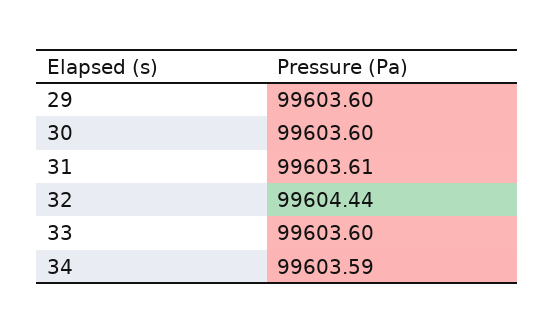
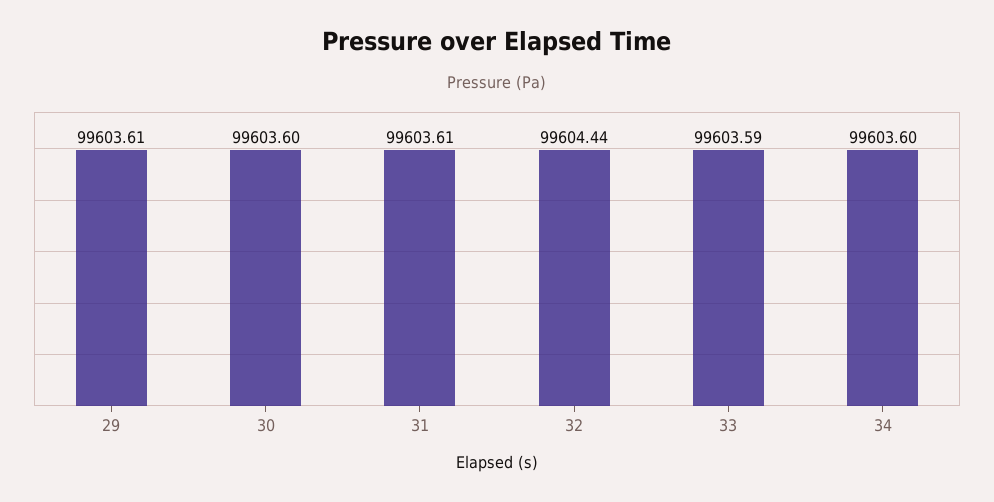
  {
-   "29": 99603.6,
+   "29": 99603.61,
    "30": 99603.6,
    "31": 99603.61,
    "32": 99604.44,
-   "33": 99603.6,
+   "33": 99603.59,
-   "34": 99603.59
+   "34": 99603.6
  }

